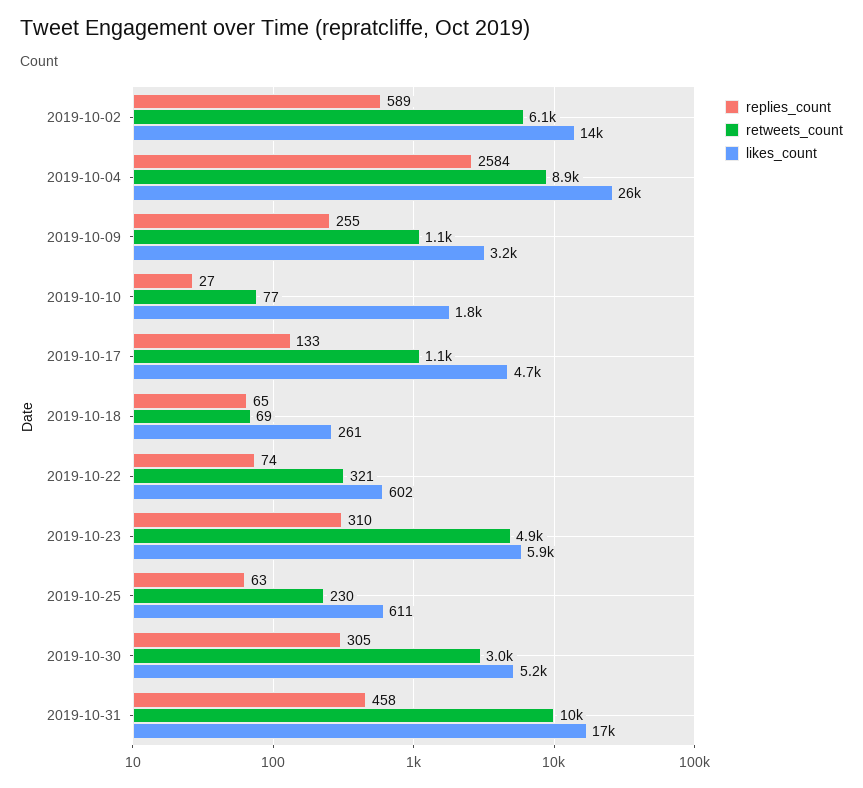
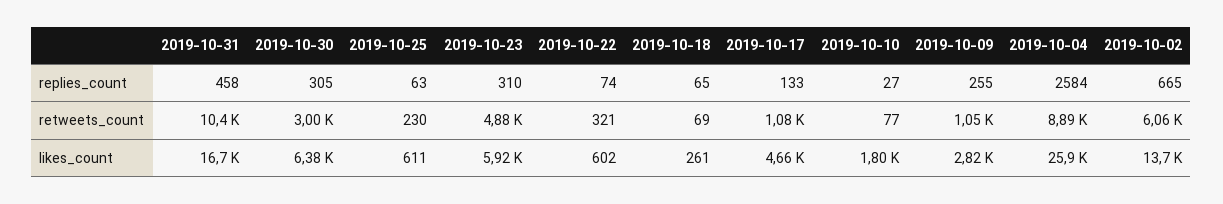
  {
    "replies_count": {
-     "2019-10-02": 589,
+     "2019-10-02": 665,
      "2019-10-04": 2584,
      "2019-10-09": 255,
      "2019-10-10": 27,
      "2019-10-17": 133,
      "2019-10-18": 65,
      "2019-10-22": 74,
      "2019-10-23": 310,
      "2019-10-25": 63,
      "2019-10-30": 305,
      "2019-10-31": 458
    },
    "retweets_count": {
      "2019-10-02": 6060,
      "2019-10-04": 8890,
      "2019-10-09": 1050,
      "2019-10-10": 77,
      "2019-10-17": 1080,
      "2019-10-18": 69,
      "2019-10-22": 321,
      "2019-10-23": 4880,
      "2019-10-25": 230,
      "2019-10-30": 3000,
      "2019-10-31": 10400
    },
    "likes_count": {
      "2019-10-02": 13700,
      "2019-10-04": 25900,
-     "2019-10-09": 3200,
+     "2019-10-09": 2820,
      "2019-10-10": 1800,
      "2019-10-17": 4660,
      "2019-10-18": 261,
      "2019-10-22": 602,
      "2019-10-23": 5920,
      "2019-10-25": 611,
-     "2019-10-30": 5200,
+     "2019-10-30": 6380,
      "2019-10-31": 16700
    }
  }

